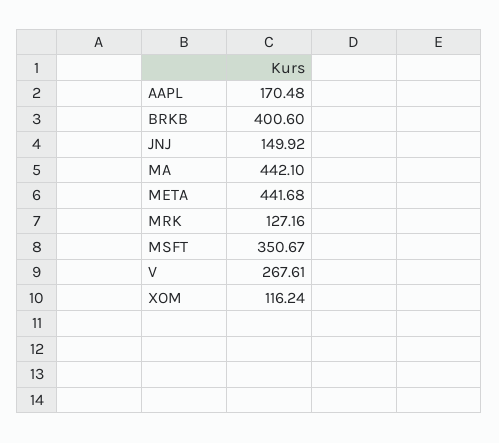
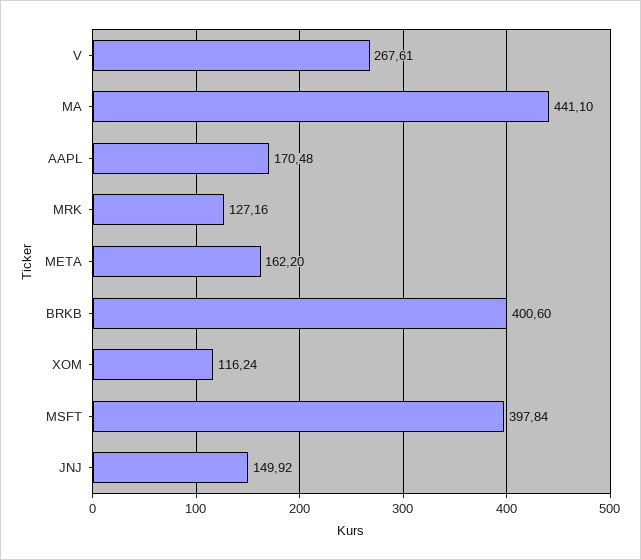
  {
    "AAPL": 170.48,
    "BRKB": 400.6,
    "JNJ": 149.92,
-   "MA": 442.1,
+   "MA": 441.1,
-   "META": 441.68,
+   "META": 162.2,
    "MRK": 127.16,
-   "MSFT": 350.67,
+   "MSFT": 397.84,
    "V": 267.61,
    "XOM": 116.24
  }

